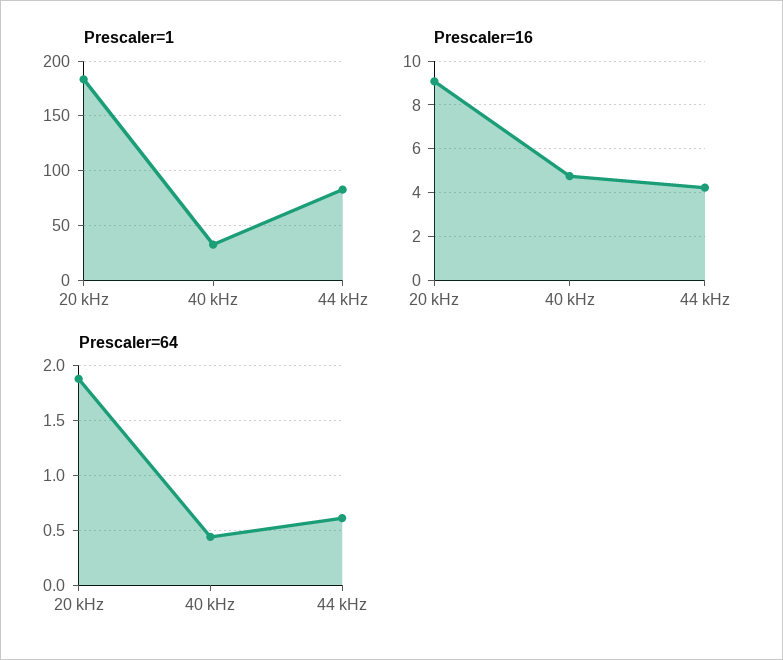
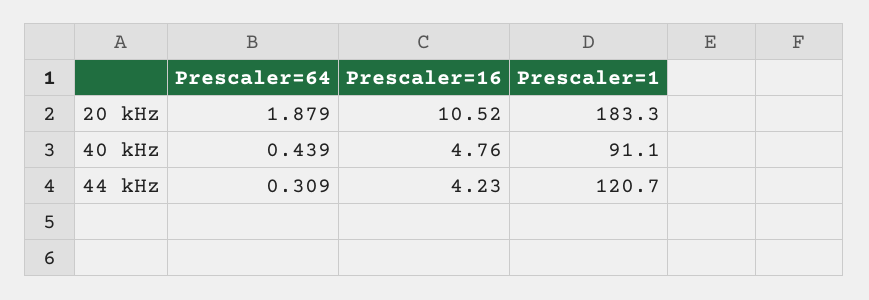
  {
    "Prescaler=1": {
      "20 kHz": 183.3,
-     "40 kHz": 30,
+     "40 kHz": 91.1,
-     "44 kHz": 80
+     "44 kHz": 120.7
    },
    "Prescaler=16": {
-     "20 kHz": 9,
+     "20 kHz": 10.52,
      "40 kHz": 4.76,
      "44 kHz": 4.23
    },
    "Prescaler=64": {
      "20 kHz": 1.879,
      "40 kHz": 0.439,
-     "44 kHz": 0.6
+     "44 kHz": 0.309
    }
  }

